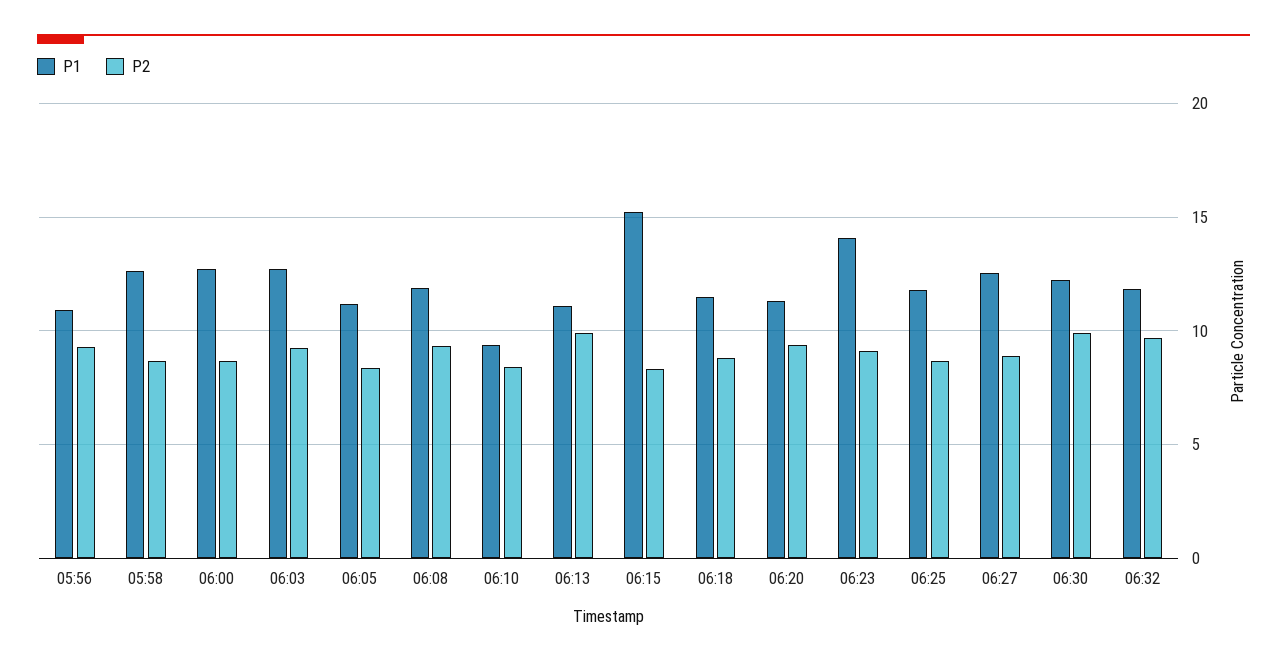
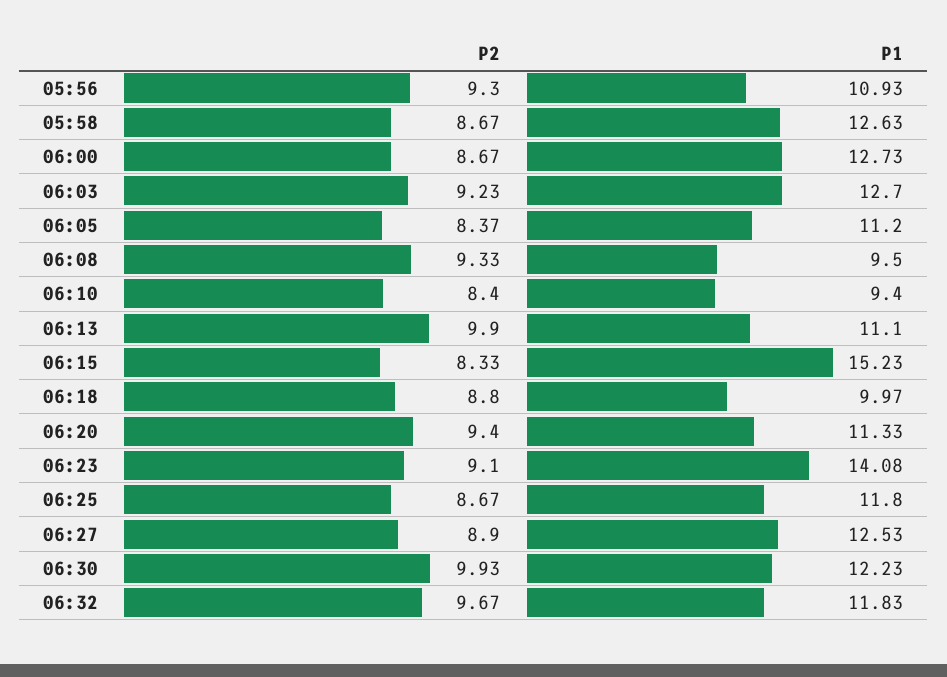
  {
    "P1": {
      "05:56": 10.93,
      "05:58": 12.63,
      "06:00": 12.73,
      "06:03": 12.7,
      "06:05": 11.2,
-     "06:08": 12,
+     "06:08": 9.5,
      "06:10": 9.4,
      "06:13": 11.1,
      "06:15": 15.23,
-     "06:18": 11.5,
+     "06:18": 9.97,
      "06:20": 11.33,
      "06:23": 14.08,
      "06:25": 11.8,
      "06:27": 12.53,
      "06:30": 12.23,
      "06:32": 11.83
    },
    "P2": {
      "05:56": 9.3,
      "05:58": 8.67,
      "06:00": 8.67,
      "06:03": 9.23,
      "06:05": 8.37,
      "06:08": 9.33,
      "06:10": 8.4,
      "06:13": 9.9,
      "06:15": 8.33,
      "06:18": 8.8,
      "06:20": 9.4,
      "06:23": 9.1,
      "06:25": 8.67,
      "06:27": 8.9,
      "06:30": 9.93,
      "06:32": 9.67
    }
  }

